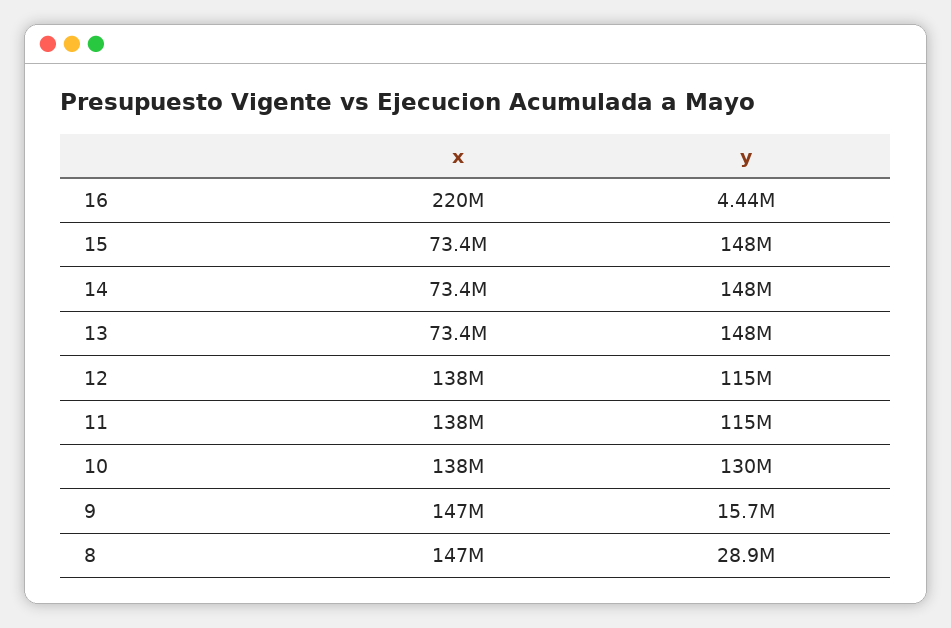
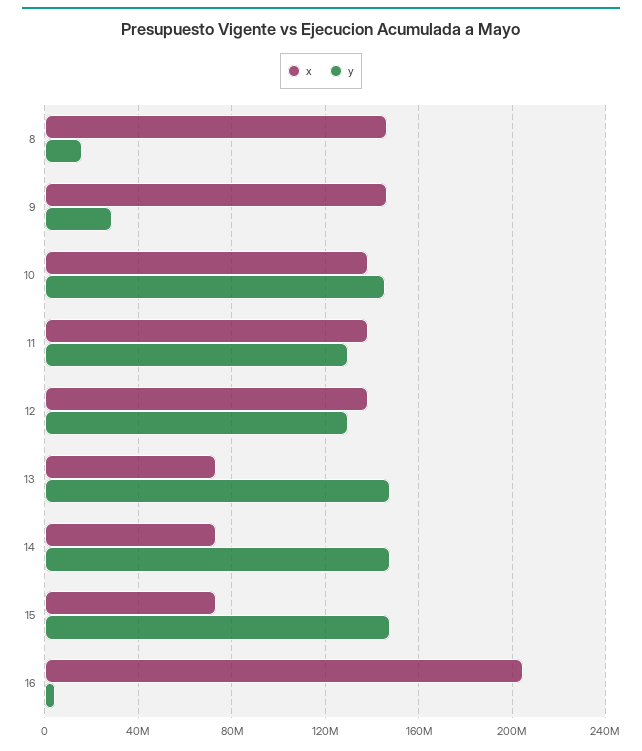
  {
    "x": {
-     "16": 220000000,
+     "16": 205000000,
      "15": 73400000,
      "14": 73400000,
      "13": 73400000,
      "12": 138000000,
      "11": 138000000,
      "10": 138000000,
      "9": 147000000,
      "8": 147000000
    },
    "y": {
      "16": 4440000,
      "15": 148000000,
      "14": 148000000,
      "13": 148000000,
-     "12": 115000000,
+     "12": 130000000,
-     "11": 115000000,
+     "11": 130000000,
-     "10": 130000000,
+     "10": 145000000,
-     "9": 15700000,
+     "9": 30000000,
-     "8": 28900000
+     "8": 15000000
    }
  }

